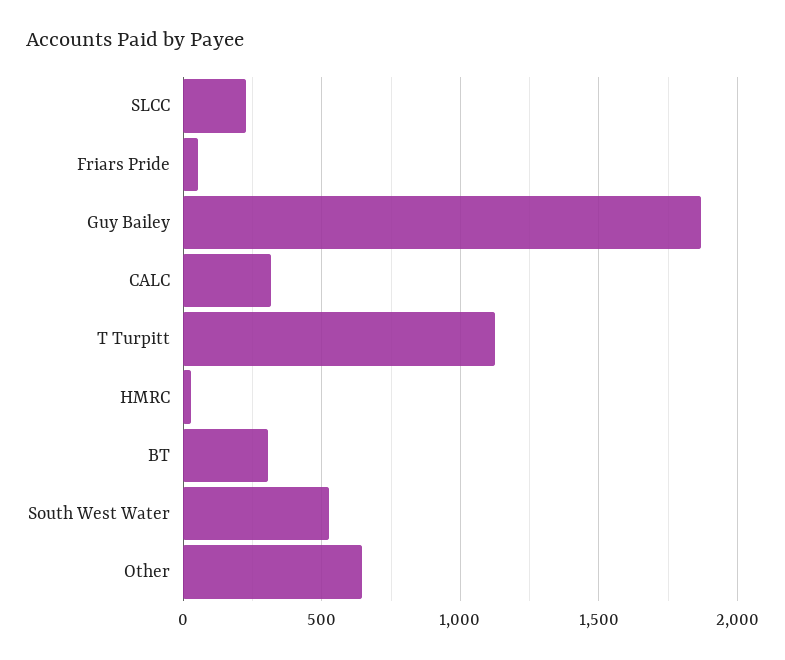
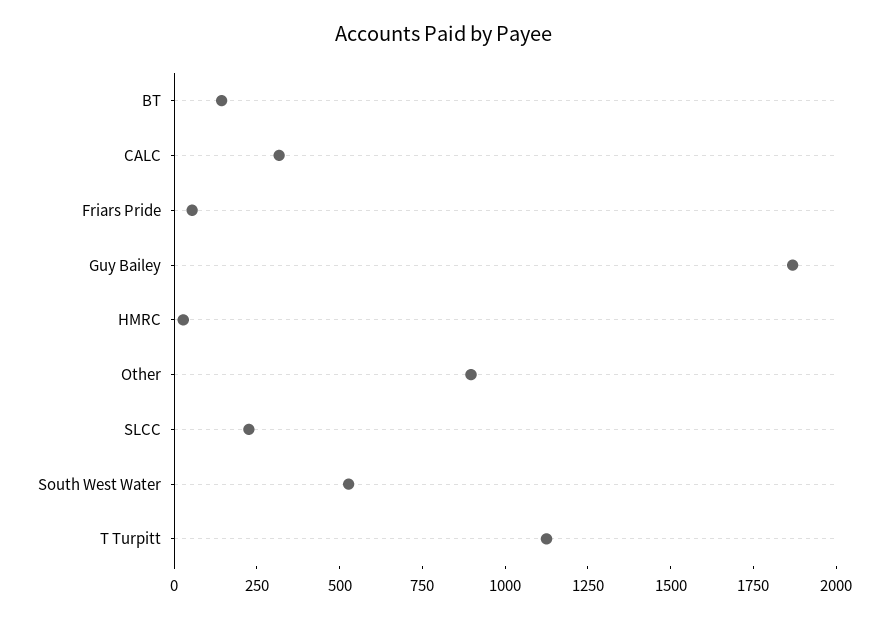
  {
    "SLCC": 250,
    "Friars Pride": 50,
    "Guy Bailey": 1850,
    "CALC": 300,
    "T Turpitt": 1150,
    "HMRC": 50,
-   "BT": 300,
+   "BT": 150,
    "South West Water": 550,
-   "Other": 650
+   "Other": 900
  }

